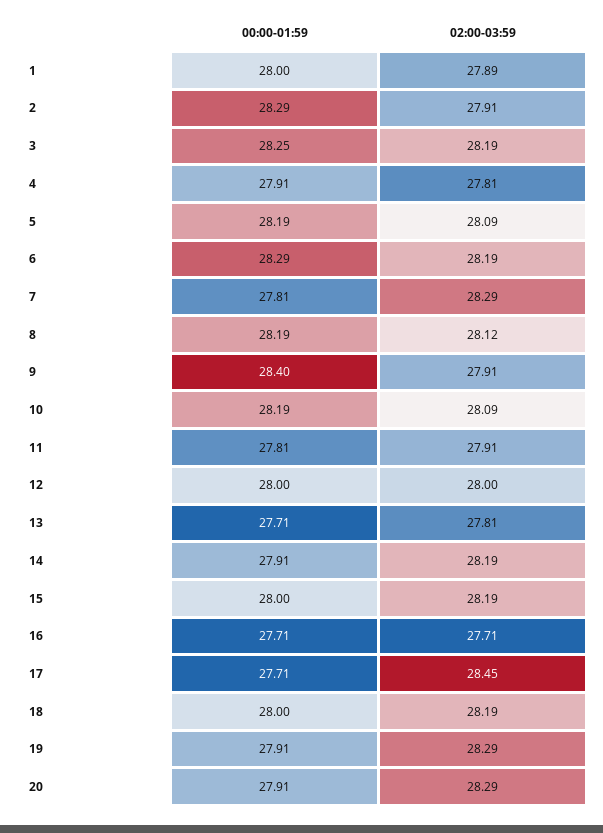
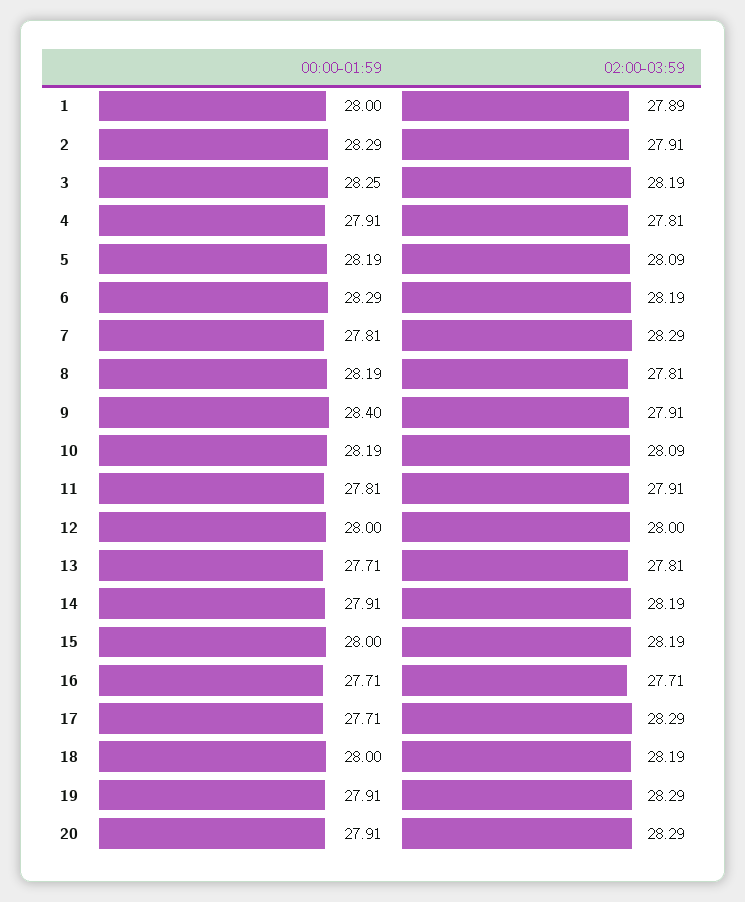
  {
    "00:00-01:59": {
      "1": 28,
      "2": 28.29,
      "3": 28.25,
      "4": 27.91,
      "5": 28.19,
      "6": 28.29,
      "7": 27.81,
      "8": 28.19,
      "9": 28.4,
      "10": 28.19,
      "11": 27.81,
      "12": 28,
      "13": 27.71,
      "14": 27.91,
      "15": 28,
      "16": 27.71,
      "17": 27.71,
      "18": 28,
      "19": 27.91,
      "20": 27.91
    },
    "02:00-03:59": {
      "1": 27.89,
      "2": 27.91,
      "3": 28.19,
      "4": 27.81,
      "5": 28.09,
      "6": 28.19,
      "7": 28.29,
-     "8": 28.12,
+     "8": 27.81,
      "9": 27.91,
      "10": 28.09,
      "11": 27.91,
      "12": 28,
      "13": 27.81,
      "14": 28.19,
      "15": 28.19,
      "16": 27.71,
-     "17": 28.45,
+     "17": 28.29,
      "18": 28.19,
      "19": 28.29,
      "20": 28.29
    }
  }

